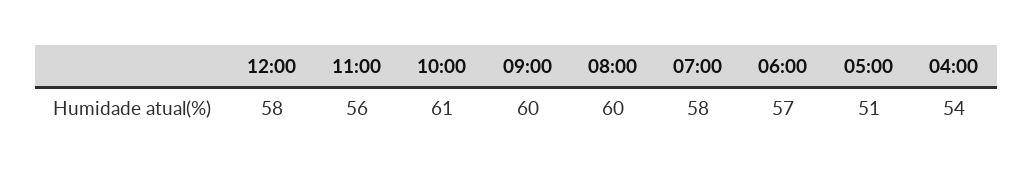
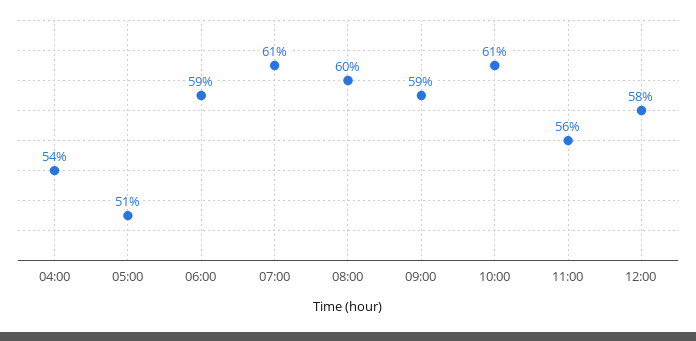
  {
    "12:00": 58,
    "11:00": 56,
    "10:00": 61,
-   "09:00": 60,
+   "09:00": 59,
    "08:00": 60,
-   "07:00": 58,
+   "07:00": 61,
-   "06:00": 57,
+   "06:00": 59,
    "05:00": 51,
    "04:00": 54
  }

